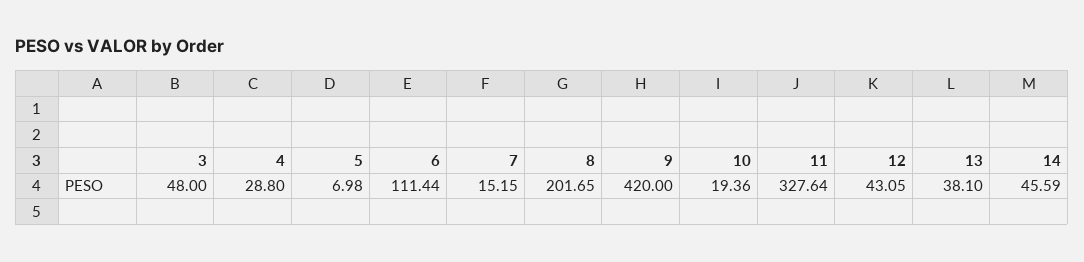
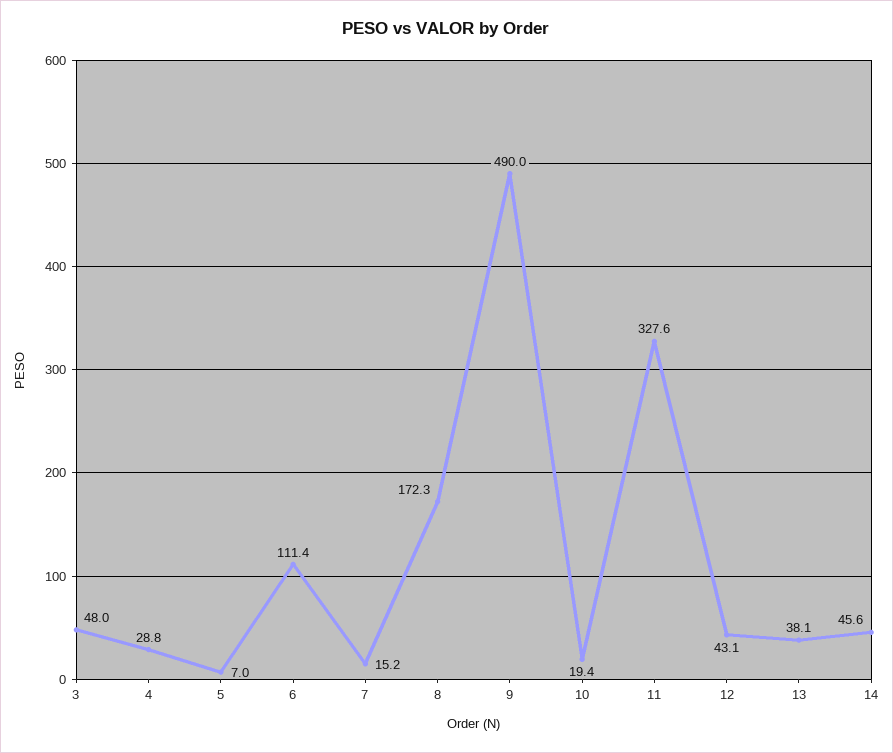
  {
    "3": 48,
    "4": 28.8,
    "5": 6.98,
    "6": 111.44,
    "7": 15.15,
-   "8": 201.65,
+   "8": 172.3,
-   "9": 420,
+   "9": 490,
    "10": 19.36,
    "11": 327.64,
    "12": 43.05,
    "13": 38.1,
    "14": 45.59
  }

